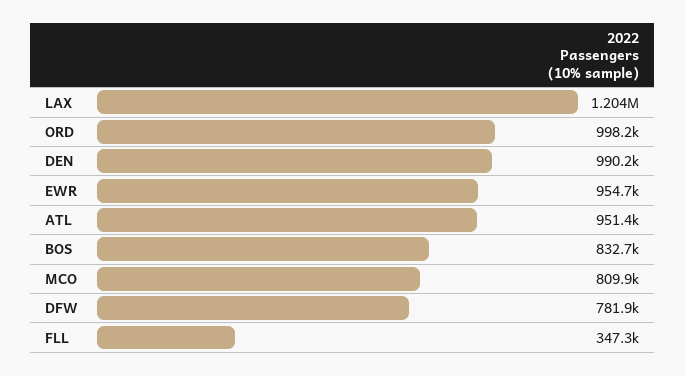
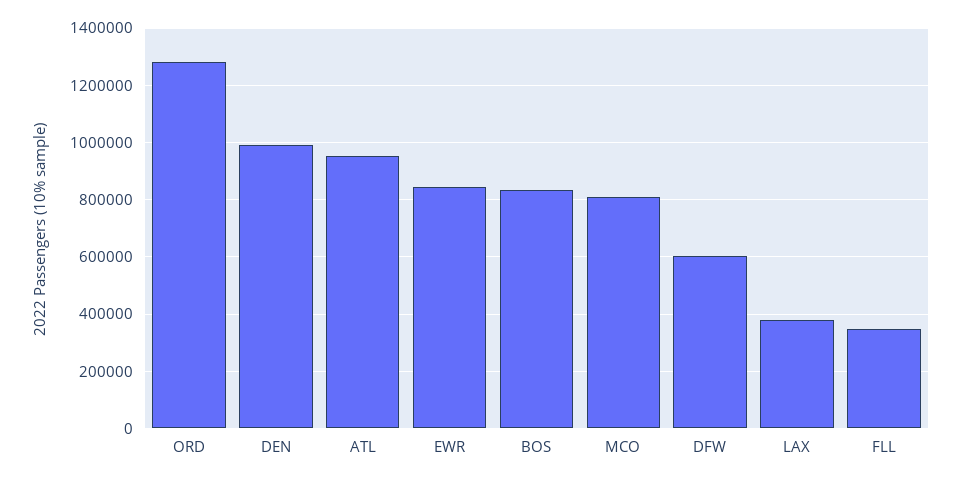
  {
-   "LAX": 1204000,
+   "LAX": 375000,
-   "ORD": 998200,
+   "ORD": 1275000,
    "DEN": 990200,
-   "EWR": 954700,
+   "EWR": 850000,
    "ATL": 951400,
    "BOS": 832700,
    "MCO": 809900,
-   "DFW": 781900,
+   "DFW": 600000,
    "FLL": 347300
  }

